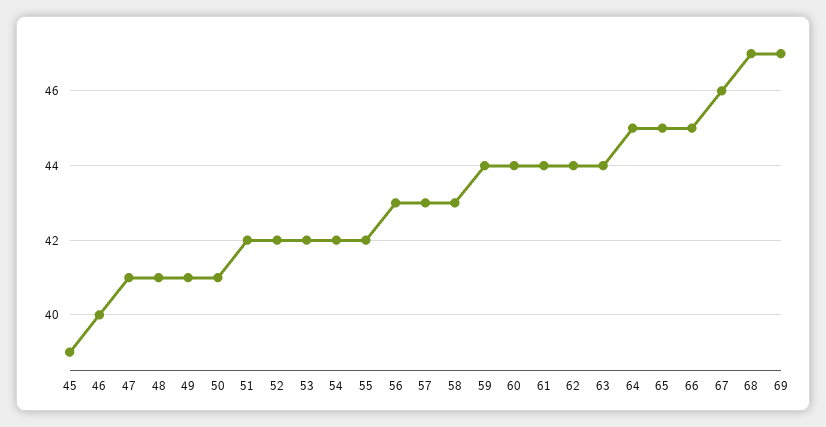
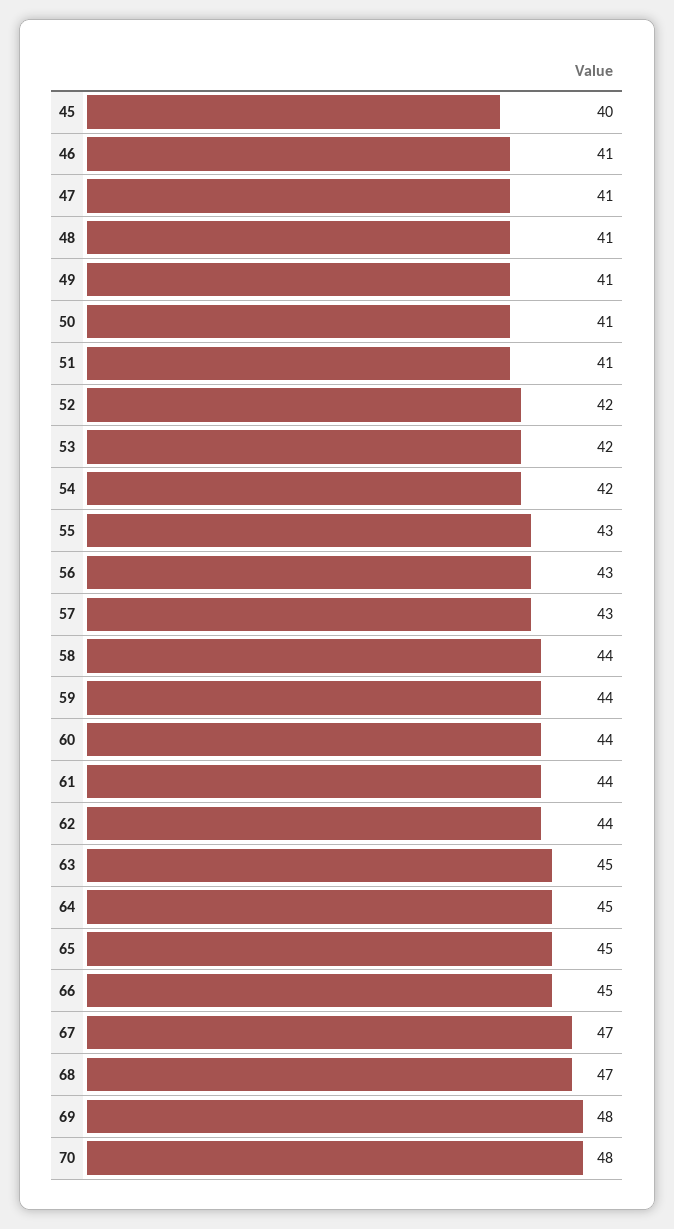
  {
-   "45": 39,
+   "45": 40,
-   "46": 40,
+   "46": 41,
    "47": 41,
    "48": 41,
    "49": 41,
    "50": 41,
-   "51": 42,
+   "51": 41,
    "52": 42,
    "53": 42,
    "54": 42,
-   "55": 42,
+   "55": 43,
    "56": 43,
    "57": 43,
-   "58": 43,
+   "58": 44,
    "59": 44,
    "60": 44,
    "61": 44,
    "62": 44,
-   "63": 44,
+   "63": 45,
    "64": 45,
    "65": 45,
    "66": 45,
-   "67": 46,
+   "67": 47,
    "68": 47,
-   "69": 47
+   "69": 48,
+   "70": 48
  }

